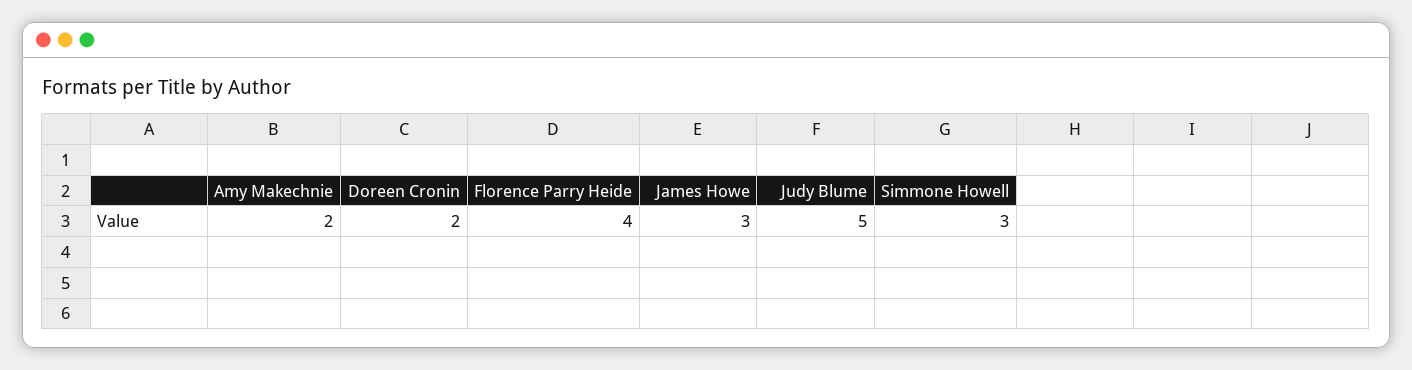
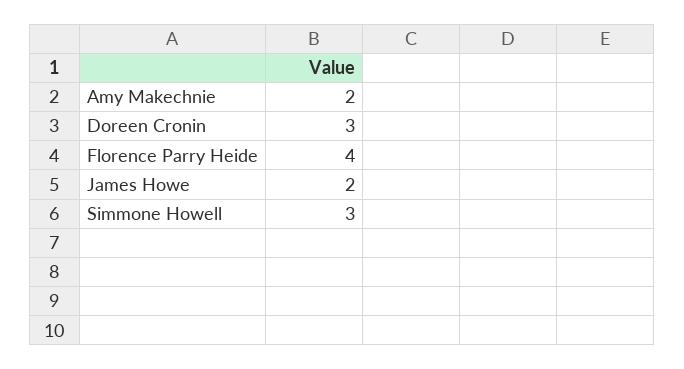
  {
    "Amy Makechnie": 2,
-   "Doreen Cronin": 2,
+   "Doreen Cronin": 3,
    "Florence Parry Heide": 4,
-   "James Howe": 3,
+   "James Howe": 2,
-   "Judy Blume": 5,
    "Simmone Howell": 3
  }

